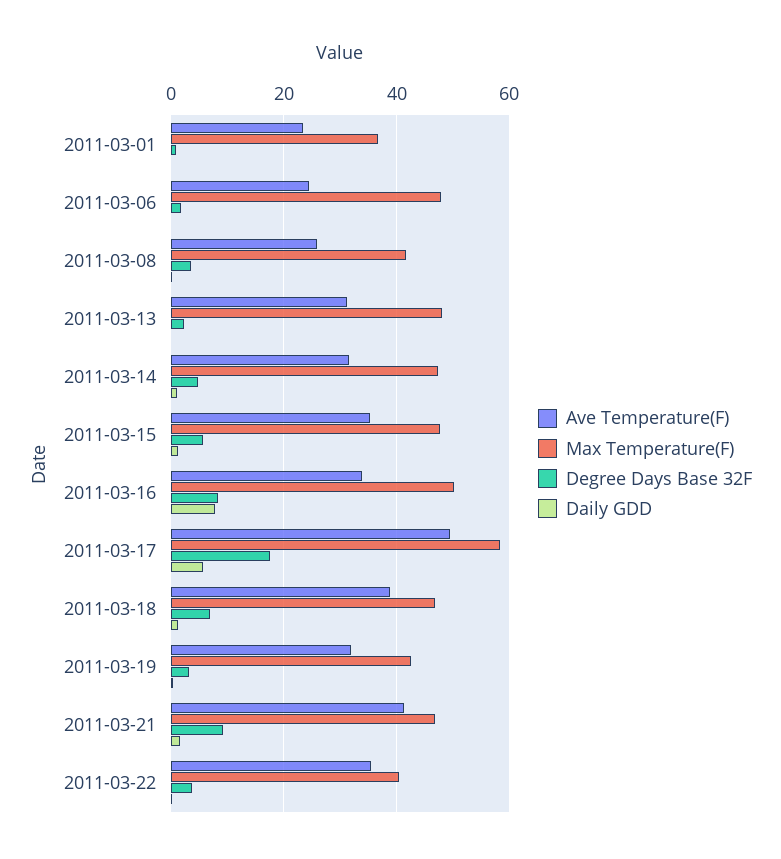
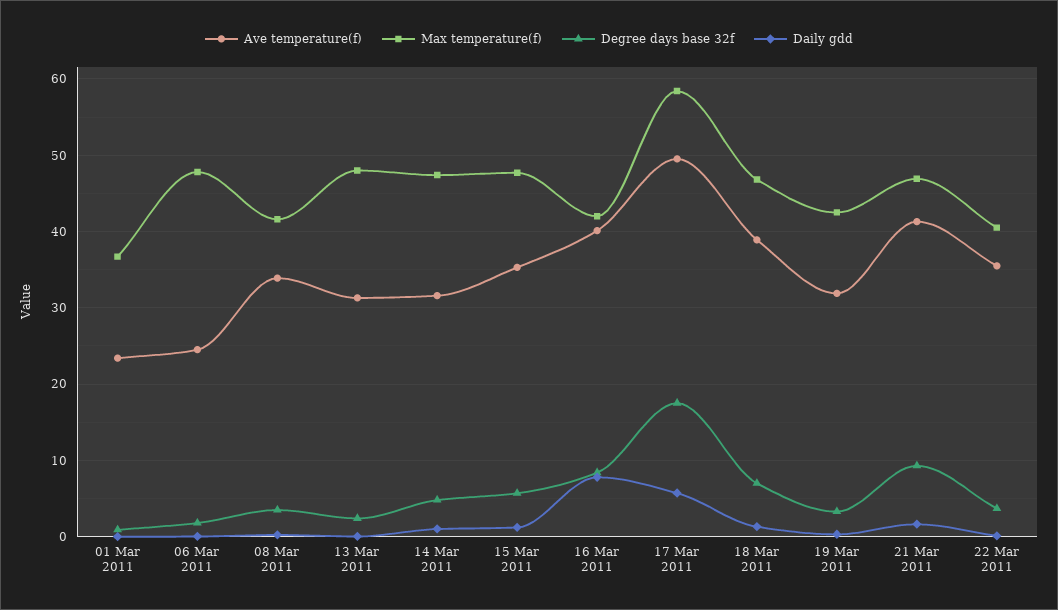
  {
    "Ave Temperature(F)": {
      "2011-03-01": 23,
      "2011-03-06": 25,
-     "2011-03-08": 26,
+     "2011-03-08": 34,
      "2011-03-13": 31,
      "2011-03-14": 32,
      "2011-03-15": 35,
-     "2011-03-16": 34,
+     "2011-03-16": 40,
      "2011-03-17": 50,
      "2011-03-18": 39,
      "2011-03-19": 32,
      "2011-03-21": 41,
      "2011-03-22": 36
    },
    "Max Temperature(F)": {
      "2011-03-01": 37,
      "2011-03-06": 48,
      "2011-03-08": 42,
      "2011-03-13": 48,
      "2011-03-14": 47,
      "2011-03-15": 48,
-     "2011-03-16": 50,
+     "2011-03-16": 42,
      "2011-03-17": 58,
      "2011-03-18": 47,
      "2011-03-19": 43,
      "2011-03-21": 47,
      "2011-03-22": 41
    },
    "Degree Days Base 32F": {
      "2011-03-01": 1,
      "2011-03-06": 2,
      "2011-03-08": 4,
      "2011-03-13": 2,
      "2011-03-14": 5,
      "2011-03-15": 6,
      "2011-03-16": 8,
      "2011-03-17": 18,
      "2011-03-18": 7,
      "2011-03-19": 3,
      "2011-03-21": 9,
      "2011-03-22": 4
    },
    "Daily GDD": {
      "2011-03-01": 0,
      "2011-03-06": 0,
      "2011-03-08": 0,
      "2011-03-13": 0,
      "2011-03-14": 1,
      "2011-03-15": 1,
      "2011-03-16": 8,
      "2011-03-17": 6,
      "2011-03-18": 1,
      "2011-03-19": 0,
      "2011-03-21": 2,
      "2011-03-22": 0
    }
  }

